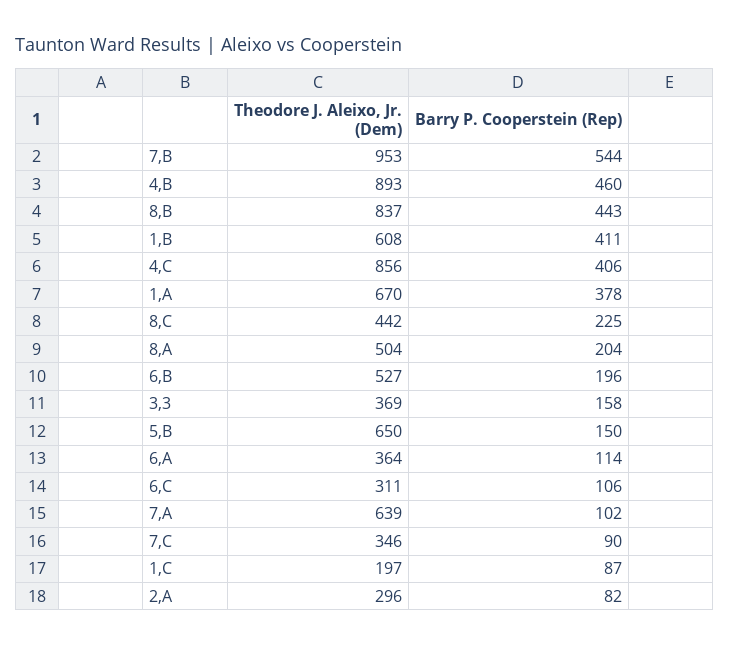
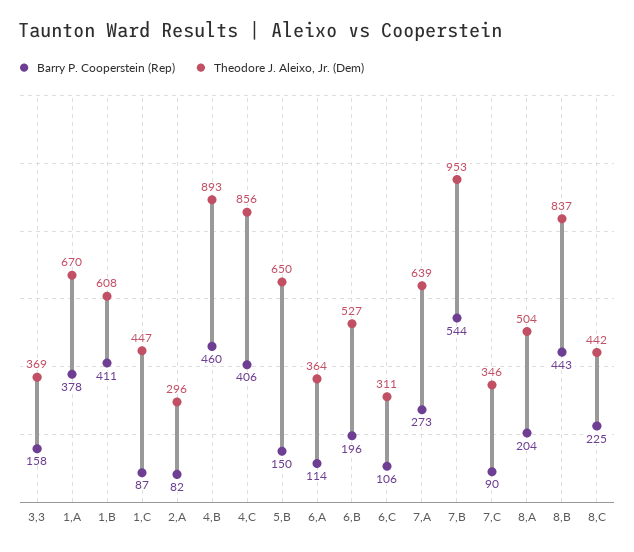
  {
    "Theodore J. Aleixo, Jr. (Dem)": {
      "7,B": 953,
      "4,B": 893,
      "8,B": 837,
      "1,B": 608,
      "4,C": 856,
      "1,A": 670,
      "8,C": 442,
      "8,A": 504,
      "6,B": 527,
      "3,3": 369,
      "5,B": 650,
      "6,A": 364,
      "6,C": 311,
      "7,A": 639,
      "7,C": 346,
-     "1,C": 197,
+     "1,C": 447,
      "2,A": 296
    },
    "Barry P. Cooperstein (Rep)": {
      "7,B": 544,
      "4,B": 460,
      "8,B": 443,
      "1,B": 411,
      "4,C": 406,
      "1,A": 378,
      "8,C": 225,
      "8,A": 204,
      "6,B": 196,
      "3,3": 158,
      "5,B": 150,
      "6,A": 114,
      "6,C": 106,
-     "7,A": 102,
+     "7,A": 273,
      "7,C": 90,
      "1,C": 87,
      "2,A": 82
    }
  }

